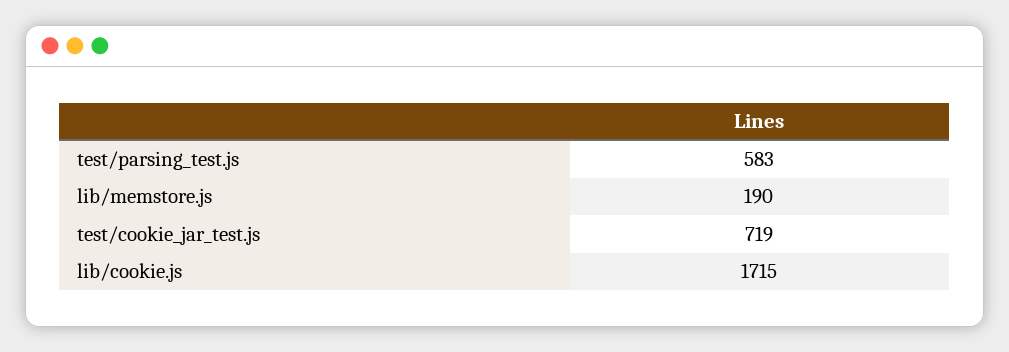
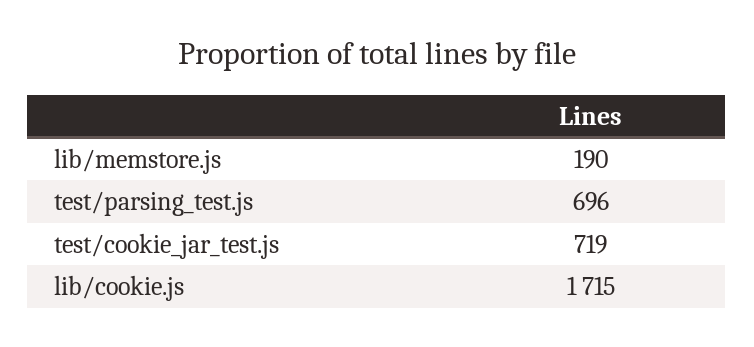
  {
-   "test/parsing_test.js": 583,
+   "test/parsing_test.js": 696,
    "lib/memstore.js": 190,
    "test/cookie_jar_test.js": 719,
    "lib/cookie.js": 1715
  }

